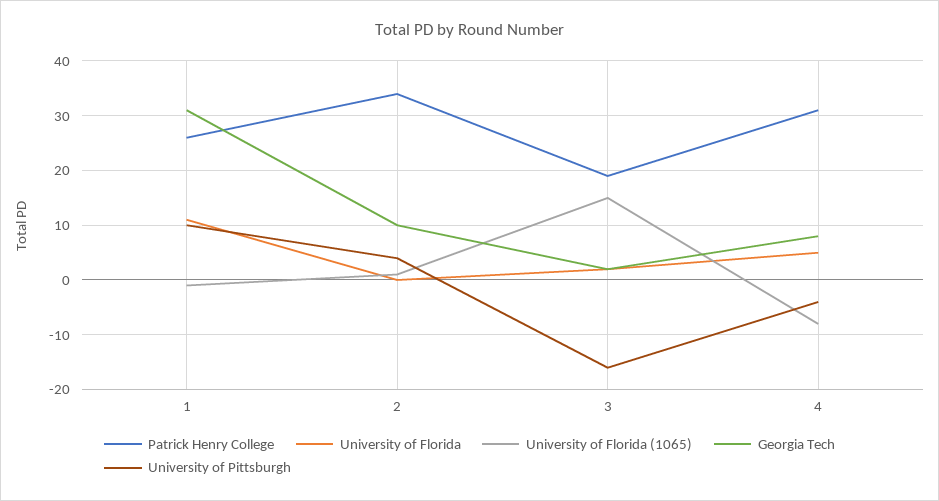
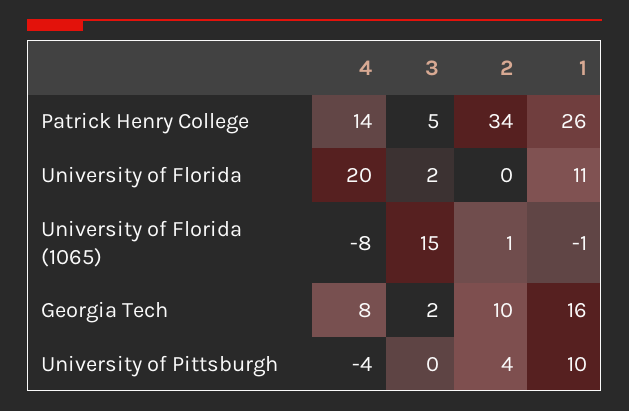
  {
    "Patrick Henry College": {
      "1": 26,
      "2": 34,
-     "3": 20,
+     "3": 5,
-     "4": 30
+     "4": 14
    },
    "University of Florida": {
      "1": 11,
      "2": 0,
      "3": 2,
-     "4": 5
+     "4": 20
    },
    "University of Florida (1065)": {
      "1": -1,
      "2": 1,
      "3": 15,
      "4": -8
    },
    "Georgia Tech": {
-     "1": 30,
+     "1": 16,
      "2": 10,
      "3": 2,
      "4": 8
    },
    "University of Pittsburgh": {
      "1": 10,
      "2": 4,
-     "3": -15,
+     "3": 0,
      "4": -4
    }
  }

